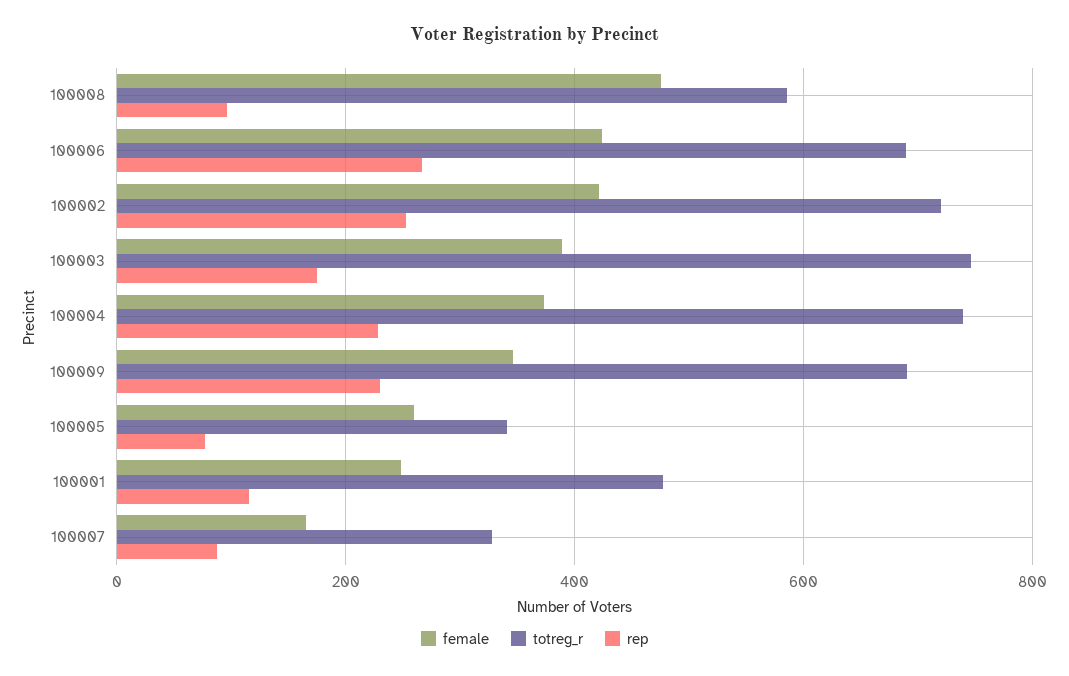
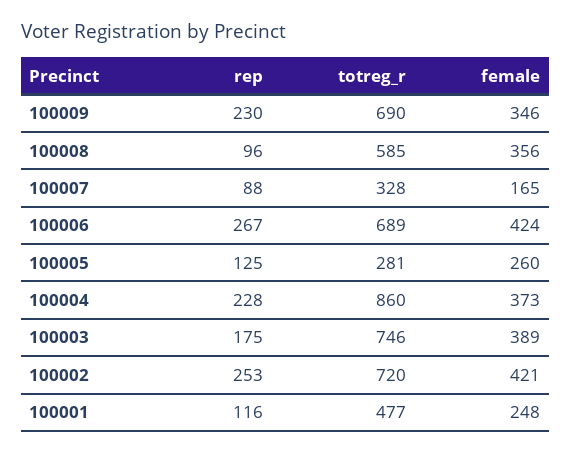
  {
    "female": {
-     "100008": 480,
+     "100008": 356,
      "100006": 424,
      "100002": 421,
      "100003": 389,
      "100004": 373,
      "100009": 346,
      "100005": 260,
      "100001": 248,
      "100007": 165
    },
    "totreg_r": {
      "100008": 585,
      "100006": 689,
      "100002": 720,
      "100003": 746,
-     "100004": 740,
+     "100004": 860,
      "100009": 690,
-     "100005": 340,
+     "100005": 281,
      "100001": 477,
      "100007": 328
    },
    "rep": {
      "100008": 96,
      "100006": 267,
      "100002": 253,
      "100003": 175,
      "100004": 228,
      "100009": 230,
-     "100005": 80,
+     "100005": 125,
      "100001": 116,
      "100007": 88
    }
  }

